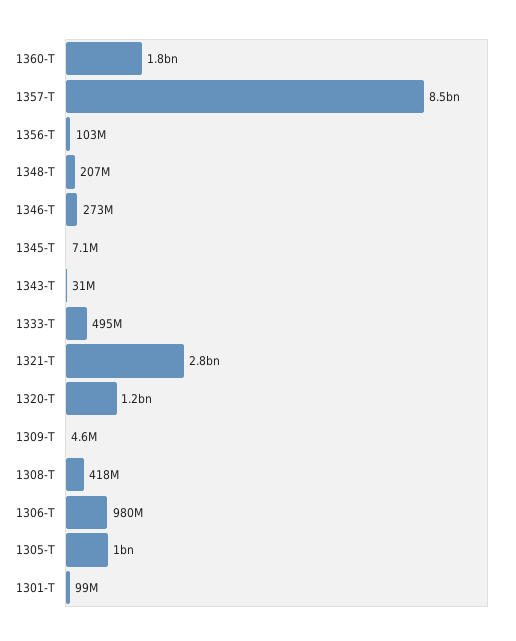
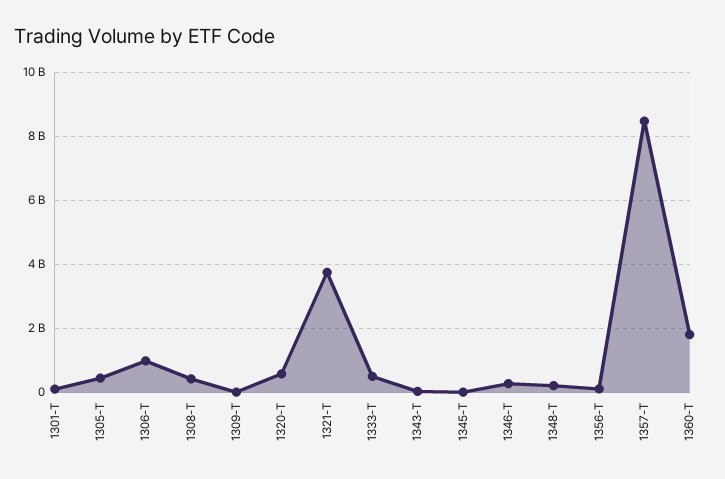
  {
    "1360-T": 1800000000,
    "1357-T": 8500000000,
    "1356-T": 103000000,
    "1348-T": 207000000,
    "1346-T": 273000000,
    "1345-T": 7100000,
    "1343-T": 31000000,
    "1333-T": 495000000,
-   "1321-T": 2800000000,
+   "1321-T": 3800000000,
-   "1320-T": 1200000000,
+   "1320-T": 600000000,
    "1309-T": 4600000,
    "1308-T": 418000000,
    "1306-T": 980000000,
-   "1305-T": 1000000000,
+   "1305-T": 400000000,
    "1301-T": 99000000
  }

